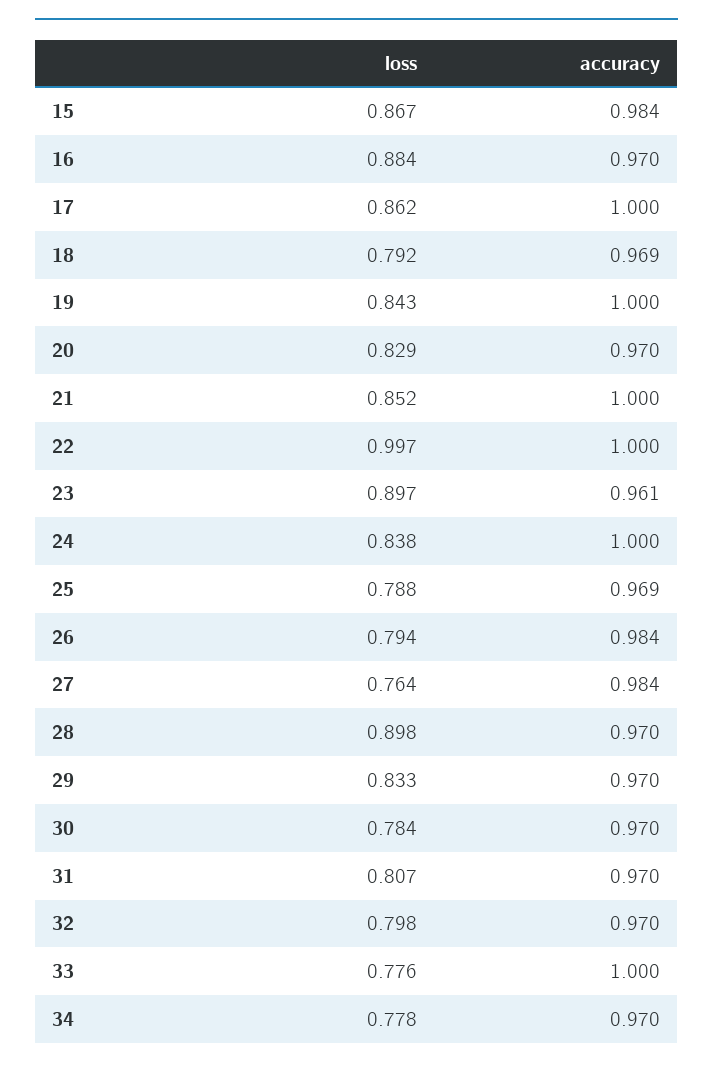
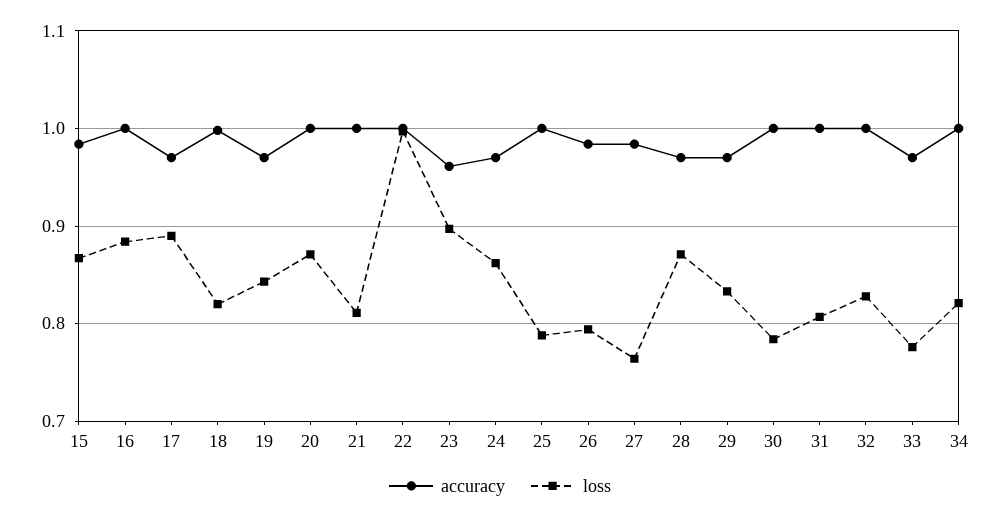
  {
    "loss": {
      "15": 0.867,
      "16": 0.884,
-     "17": 0.862,
+     "17": 0.89,
-     "18": 0.792,
+     "18": 0.82,
      "19": 0.843,
-     "20": 0.829,
+     "20": 0.87,
-     "21": 0.852,
+     "21": 0.81,
      "22": 0.997,
      "23": 0.897,
-     "24": 0.838,
+     "24": 0.86,
      "25": 0.788,
      "26": 0.794,
      "27": 0.764,
-     "28": 0.898,
+     "28": 0.87,
      "29": 0.833,
      "30": 0.784,
      "31": 0.807,
-     "32": 0.798,
+     "32": 0.83,
      "33": 0.776,
-     "34": 0.778
+     "34": 0.82
    },
    "accuracy": {
      "15": 0.984,
-     "16": 0.97,
+     "16": 1,
-     "17": 1,
+     "17": 0.97,
-     "18": 0.969,
+     "18": 1,
-     "19": 1,
+     "19": 0.97,
-     "20": 0.97,
+     "20": 1,
      "21": 1,
      "22": 1,
      "23": 0.961,
-     "24": 1,
+     "24": 0.97,
-     "25": 0.969,
+     "25": 1,
      "26": 0.984,
      "27": 0.984,
      "28": 0.97,
      "29": 0.97,
-     "30": 0.97,
+     "30": 1,
-     "31": 0.97,
+     "31": 1,
-     "32": 0.97,
+     "32": 1,
-     "33": 1,
+     "33": 0.97,
-     "34": 0.97
+     "34": 1
    }
  }

